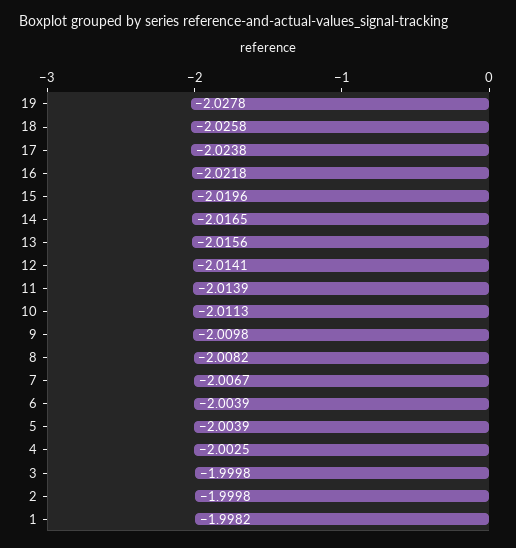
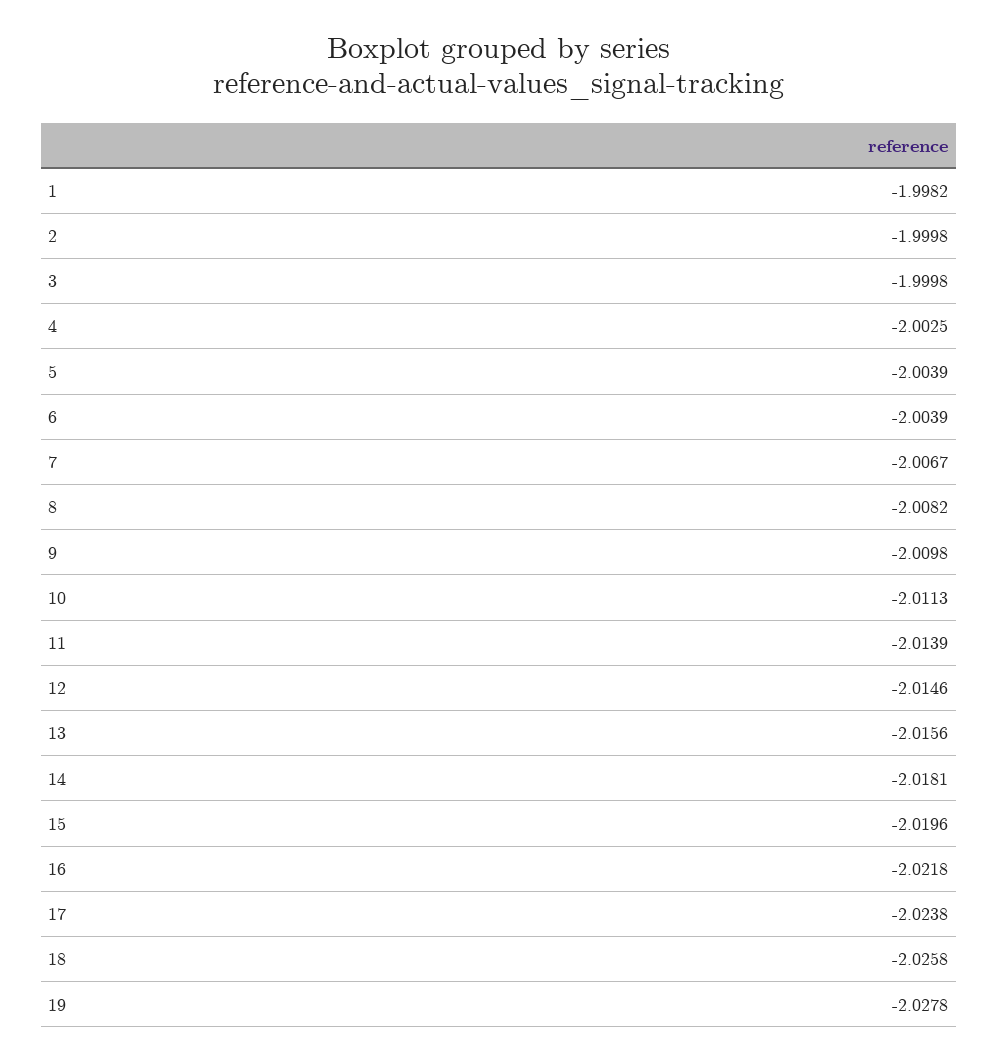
  {
    "19": -2.0278,
    "18": -2.0258,
    "17": -2.0238,
    "16": -2.0218,
    "15": -2.0196,
-   "14": -2.0165,
+   "14": -2.0181,
    "13": -2.0156,
-   "12": -2.0141,
+   "12": -2.0146,
    "11": -2.0139,
    "10": -2.0113,
    "9": -2.0098,
    "8": -2.0082,
    "7": -2.0067,
    "6": -2.0039,
    "5": -2.0039,
    "4": -2.0025,
    "3": -1.9998,
    "2": -1.9998,
    "1": -1.9982
  }

